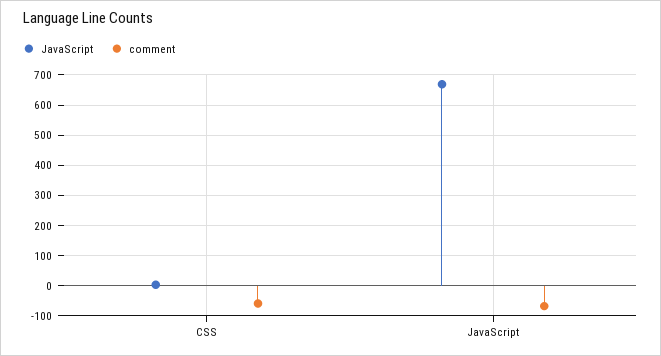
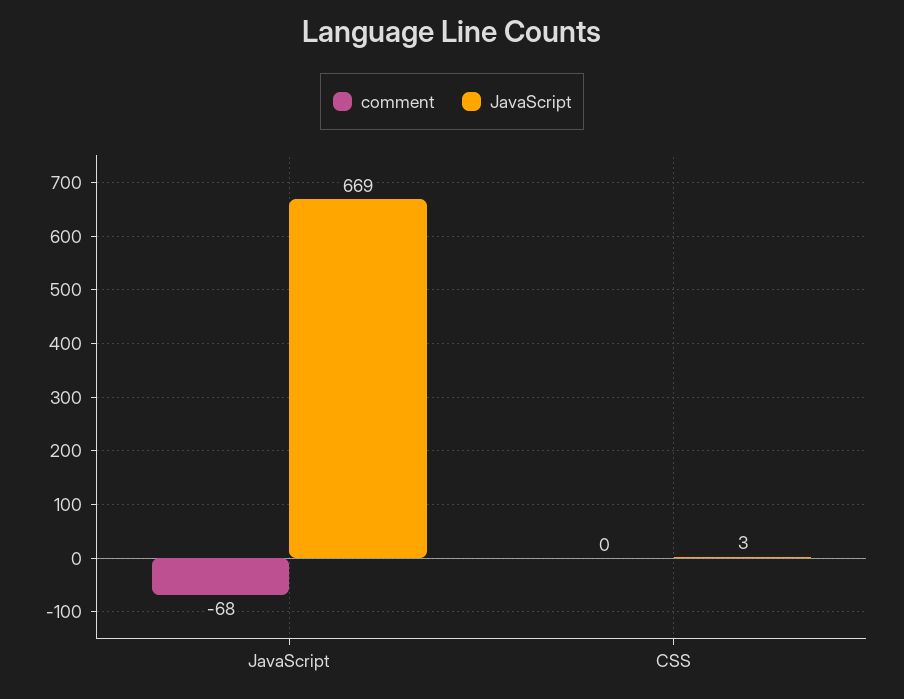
  {
    "JavaScript": {
      "CSS": 3,
      "JavaScript": 669
    },
    "comment": {
-     "CSS": -60,
+     "CSS": 0,
      "JavaScript": -68
    }
  }

